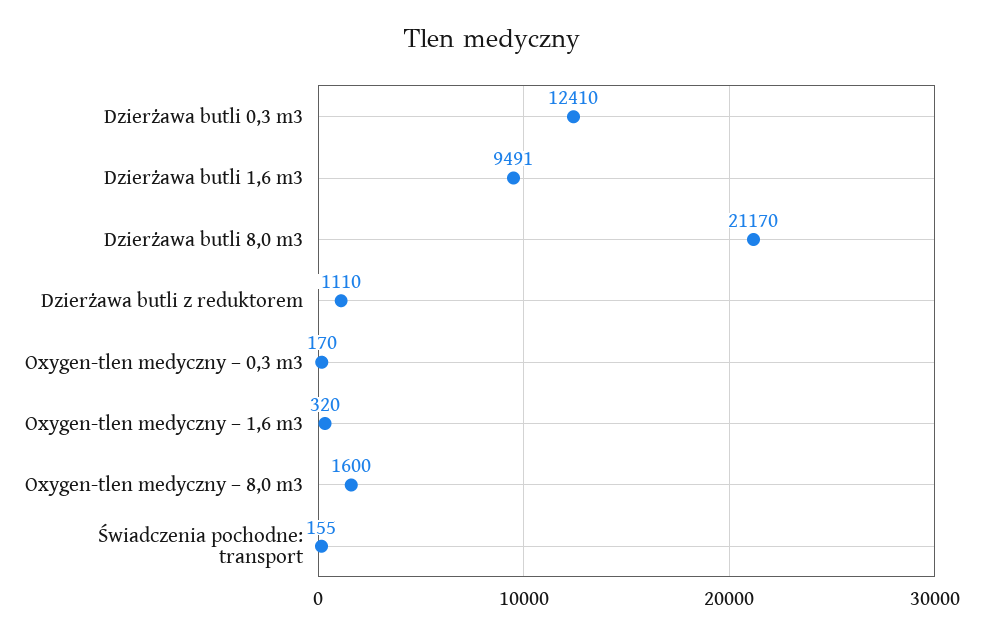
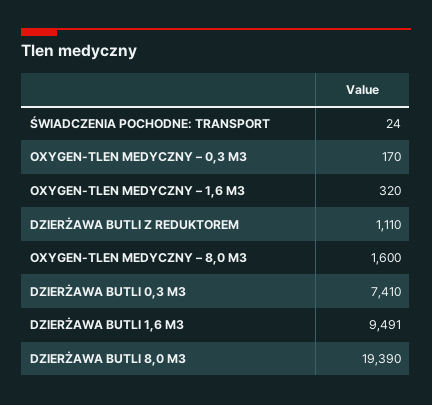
  {
-   "Dzierżawa butli 0,3 m3": 12410,
+   "Dzierżawa butli 0,3 m3": 7410,
    "Dzierżawa butli 1,6 m3": 9491,
-   "Dzierżawa butli 8,0 m3": 21170,
+   "Dzierżawa butli 8,0 m3": 19390,
    "Dzierżawa butli z reduktorem": 1110,
    "Oxygen-tlen medyczny – 0,3 m3": 170,
    "Oxygen-tlen medyczny – 1,6 m3": 320,
    "Oxygen-tlen medyczny – 8,0 m3": 1600,
-   "Świadczenia pochodne: transport": 155
+   "Świadczenia pochodne: transport": 24
  }

